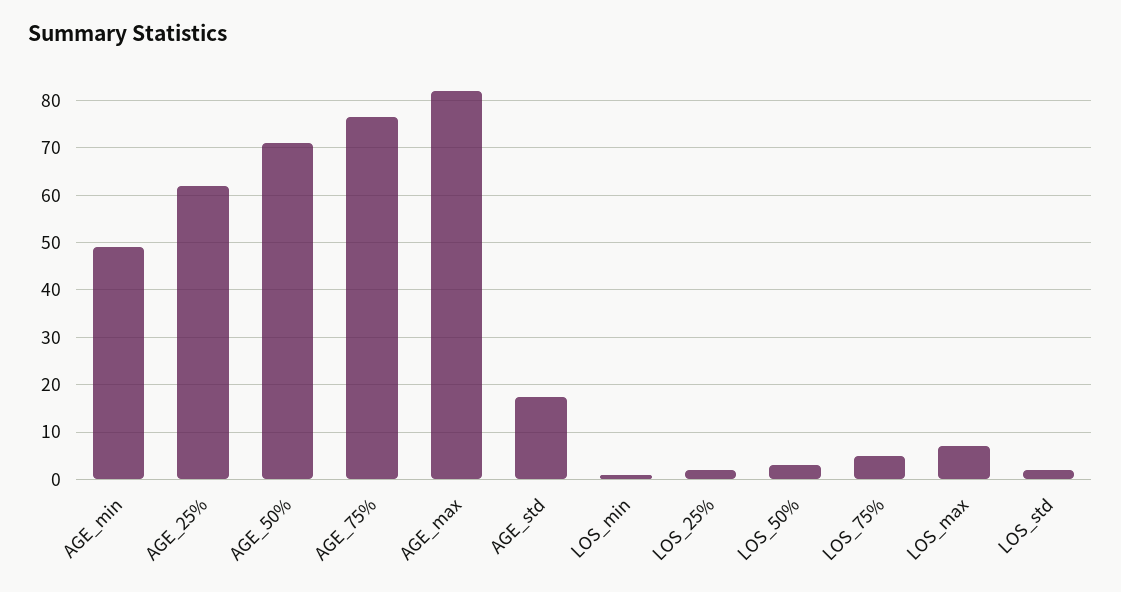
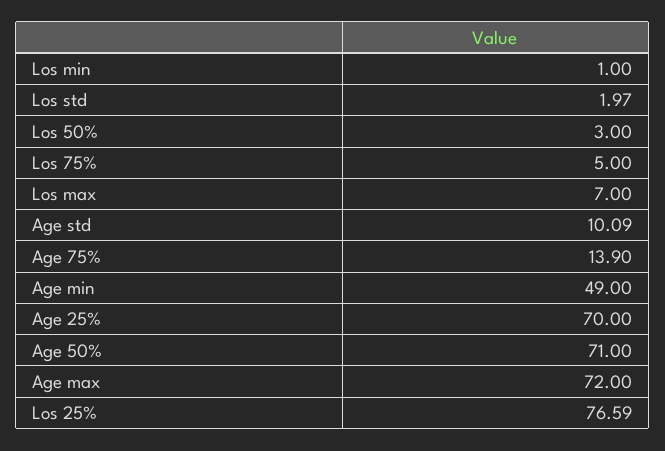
  {
    "AGE_min": 49,
-   "AGE_25%": 62,
+   "AGE_25%": 70,
    "AGE_50%": 71,
-   "AGE_75%": 76,
+   "AGE_75%": 13.9,
-   "AGE_max": 82,
+   "AGE_max": 72,
-   "AGE_std": 18,
+   "AGE_std": 10.09,
    "LOS_min": 1,
-   "LOS_25%": 2,
+   "LOS_25%": 76.59,
    "LOS_50%": 3,
    "LOS_75%": 5,
    "LOS_max": 7,
    "LOS_std": 1.97
  }

